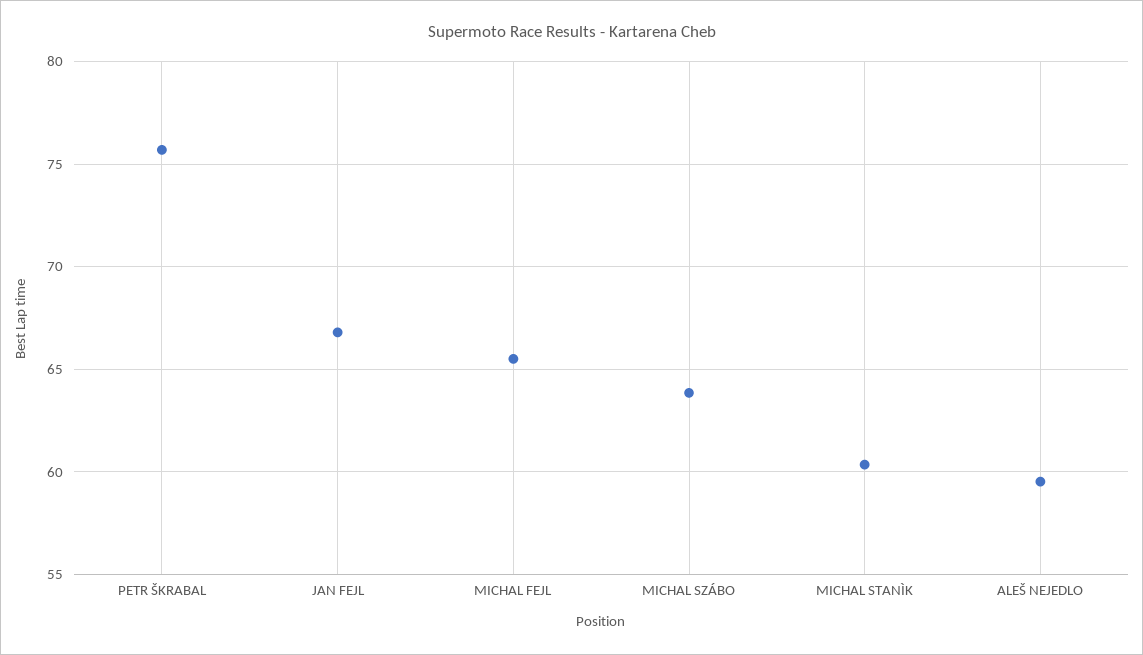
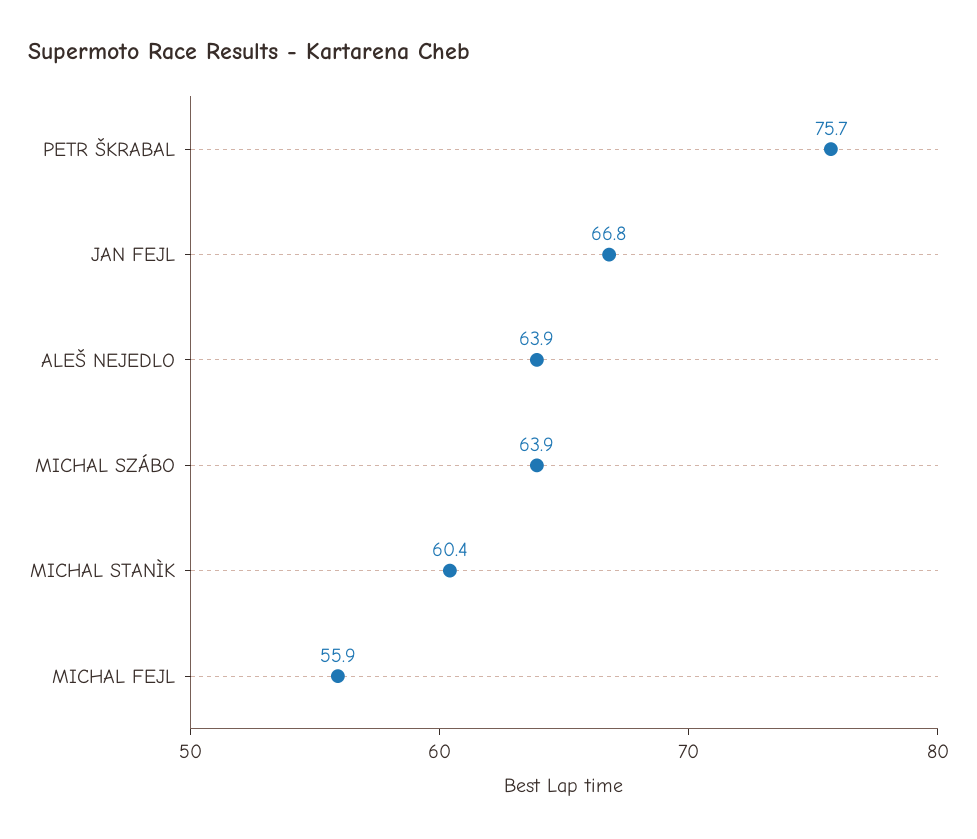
  {
    "PETR ŠKRABAL": 75.7,
    "JAN FEJL": 66.8,
-   "MICHAL FEJL": 65.5,
+   "MICHAL FEJL": 55.9,
    "MICHAL SZÁBO": 63.9,
    "MICHAL STANÌK": 60.4,
-   "ALEŠ NEJEDLO": 59.5
+   "ALEŠ NEJEDLO": 63.9
  }

